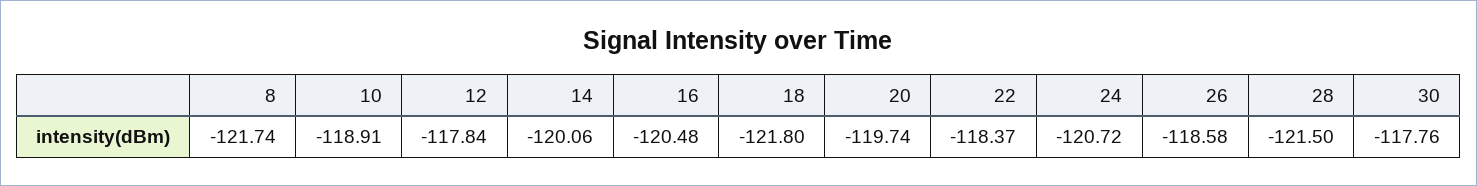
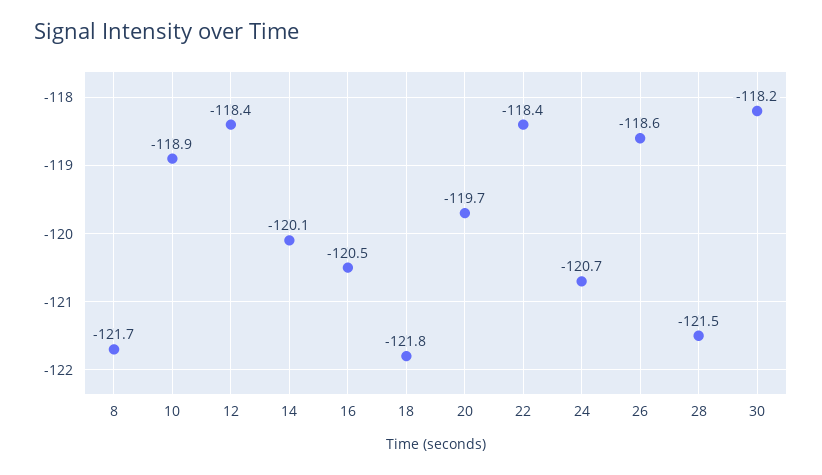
  {
    "8": -121.74,
    "10": -118.91,
-   "12": -117.84,
+   "12": -118.4,
    "14": -120.06,
    "16": -120.48,
    "18": -121.8,
    "20": -119.74,
    "22": -118.37,
    "24": -120.72,
    "26": -118.58,
    "28": -121.5,
-   "30": -117.76
+   "30": -118.2
  }

